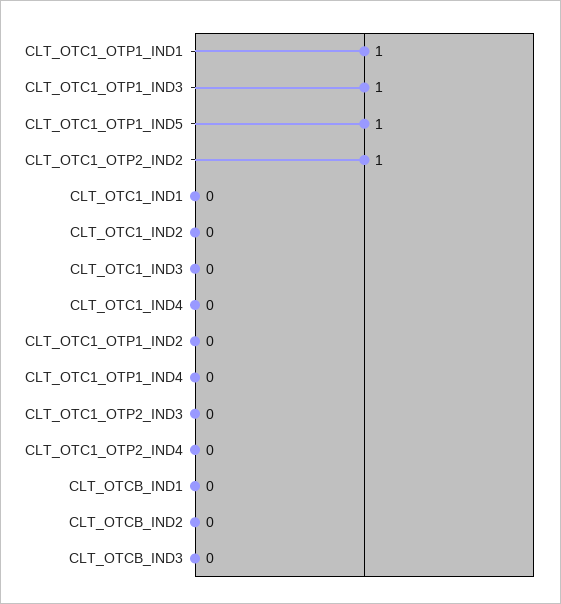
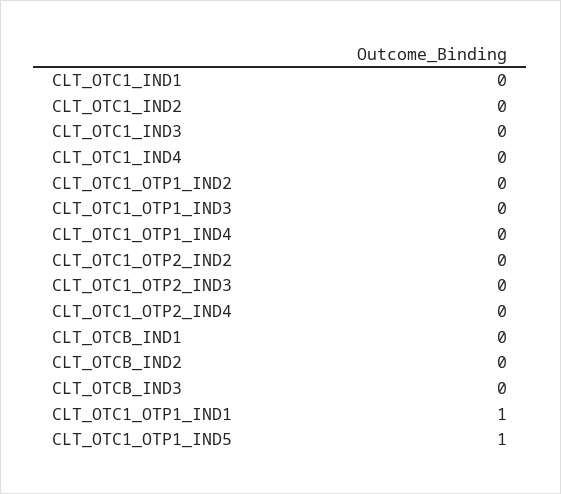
  {
    "CLT_OTC1_OTP1_IND1": 1,
-   "CLT_OTC1_OTP1_IND3": 1,
+   "CLT_OTC1_OTP1_IND3": 0,
    "CLT_OTC1_OTP1_IND5": 1,
-   "CLT_OTC1_OTP2_IND2": 1,
+   "CLT_OTC1_OTP2_IND2": 0,
    "CLT_OTC1_IND1": 0,
    "CLT_OTC1_IND2": 0,
    "CLT_OTC1_IND3": 0,
    "CLT_OTC1_IND4": 0,
    "CLT_OTC1_OTP1_IND2": 0,
    "CLT_OTC1_OTP1_IND4": 0,
    "CLT_OTC1_OTP2_IND3": 0,
    "CLT_OTC1_OTP2_IND4": 0,
    "CLT_OTCB_IND1": 0,
    "CLT_OTCB_IND2": 0,
    "CLT_OTCB_IND3": 0
  }

